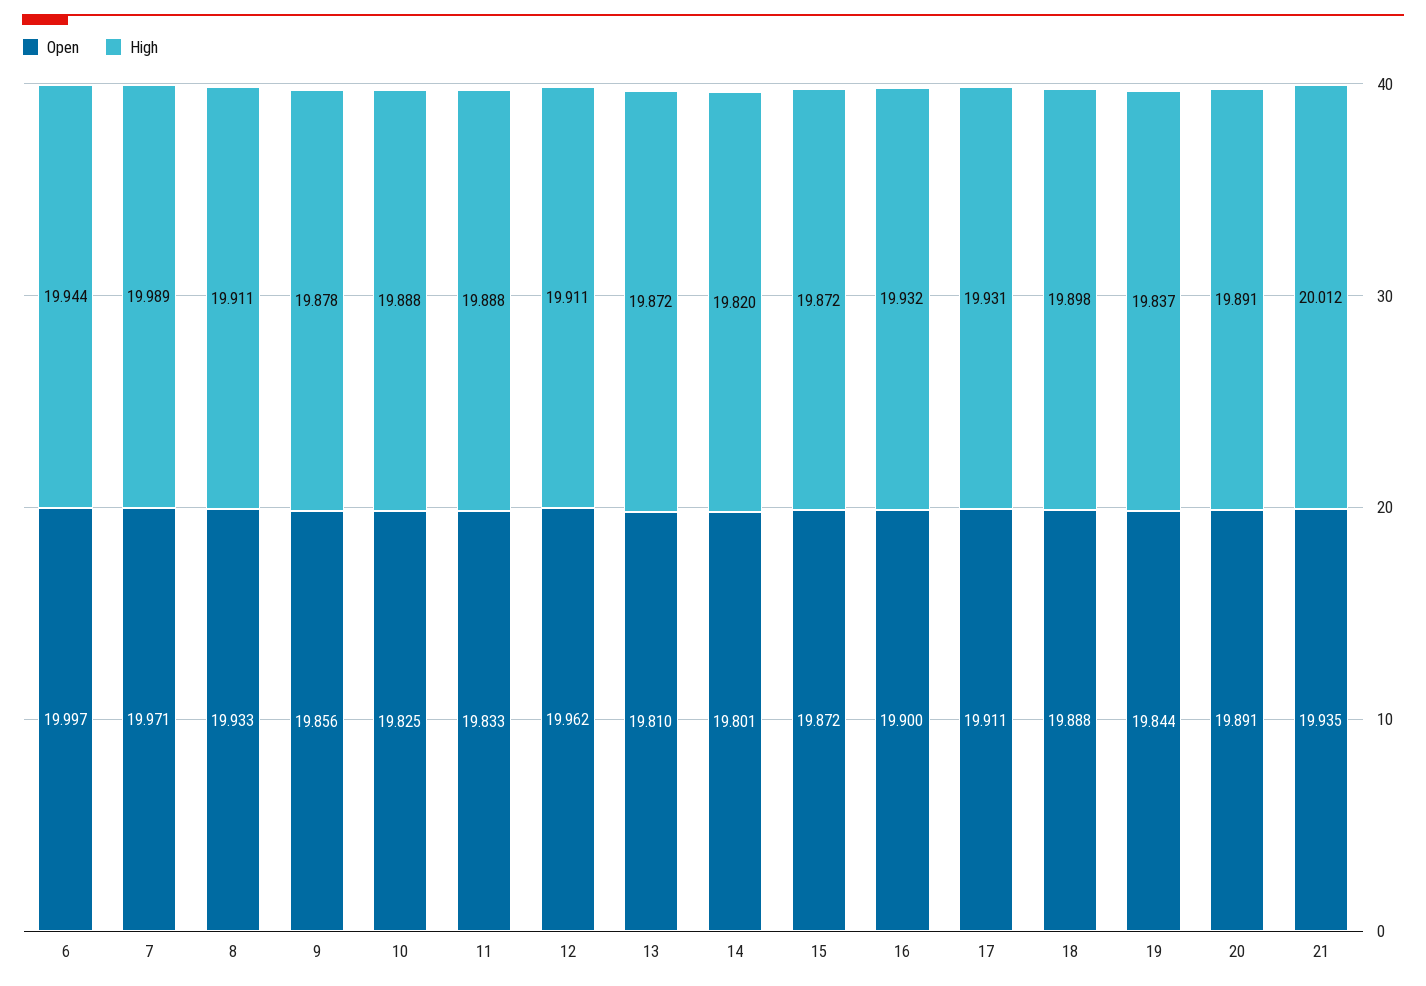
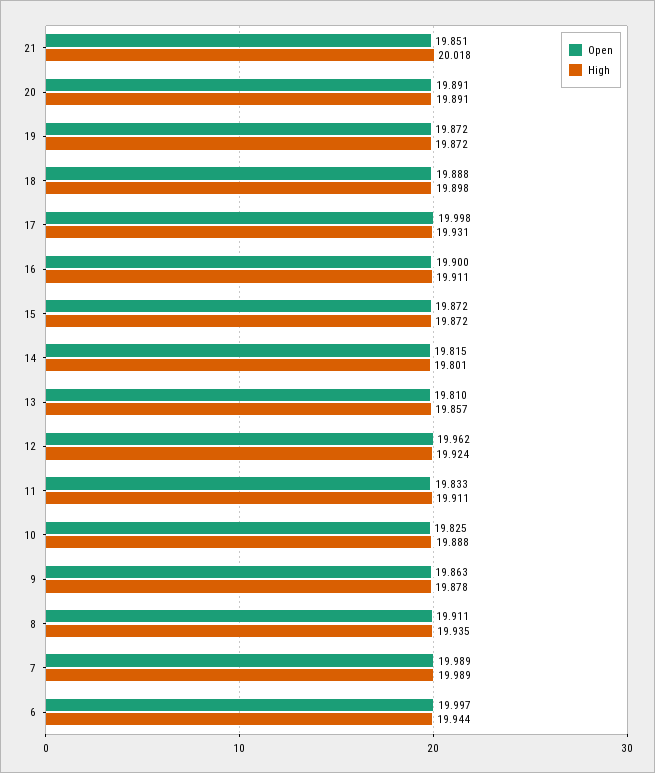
  {
    "Open": {
      "6": 19.997,
-     "7": 19.971,
+     "7": 19.989,
-     "8": 19.933,
+     "8": 19.911,
-     "9": 19.856,
+     "9": 19.863,
      "10": 19.825,
      "11": 19.833,
      "12": 19.962,
      "13": 19.81,
-     "14": 19.801,
+     "14": 19.815,
      "15": 19.872,
      "16": 19.9,
-     "17": 19.911,
+     "17": 19.998,
      "18": 19.888,
-     "19": 19.844,
+     "19": 19.872,
      "20": 19.891,
-     "21": 19.935
+     "21": 19.851
    },
    "High": {
      "6": 19.944,
      "7": 19.989,
-     "8": 19.911,
+     "8": 19.935,
      "9": 19.878,
      "10": 19.888,
-     "11": 19.888,
+     "11": 19.911,
-     "12": 19.911,
+     "12": 19.924,
-     "13": 19.872,
+     "13": 19.857,
-     "14": 19.82,
+     "14": 19.801,
      "15": 19.872,
-     "16": 19.932,
+     "16": 19.911,
      "17": 19.931,
      "18": 19.898,
-     "19": 19.837,
+     "19": 19.872,
      "20": 19.891,
-     "21": 20.012
+     "21": 20.018
    }
  }

